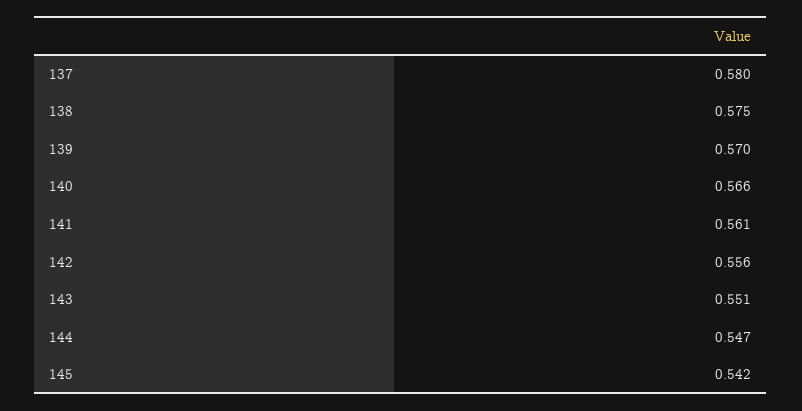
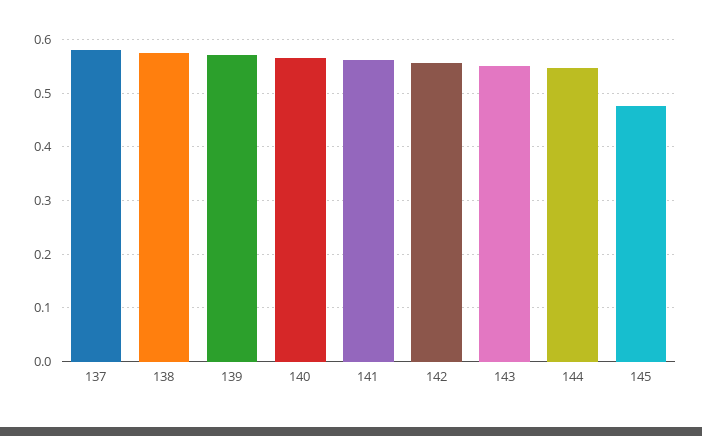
  {
    "137": 0.58,
    "138": 0.575,
    "139": 0.57,
    "140": 0.566,
    "141": 0.561,
    "142": 0.556,
    "143": 0.551,
    "144": 0.547,
-   "145": 0.542
+   "145": 0.48
  }

